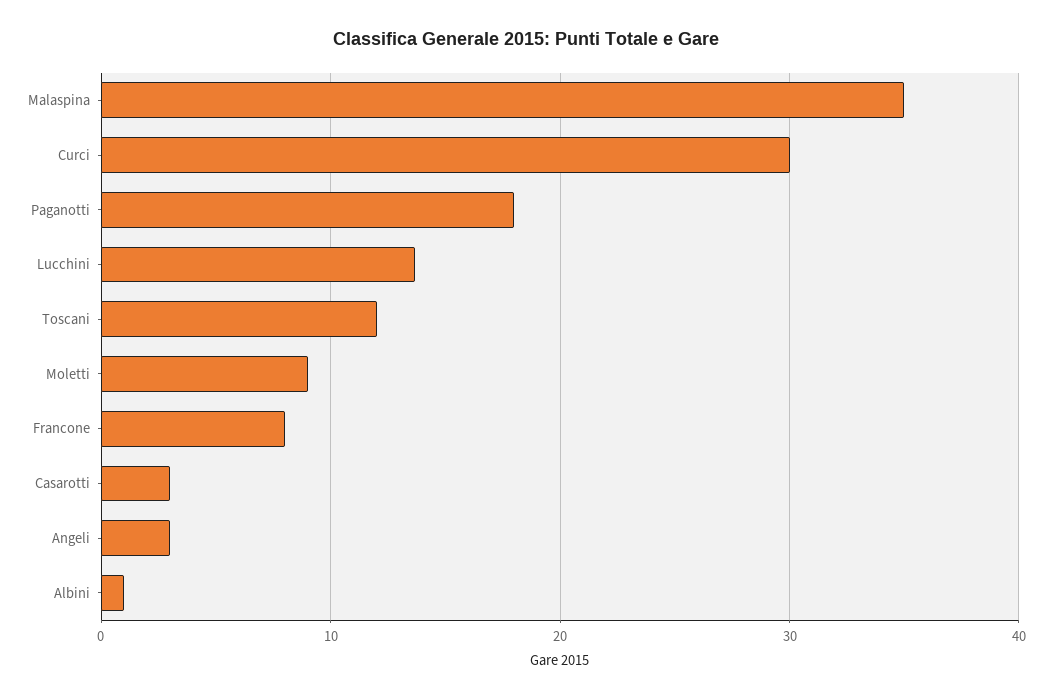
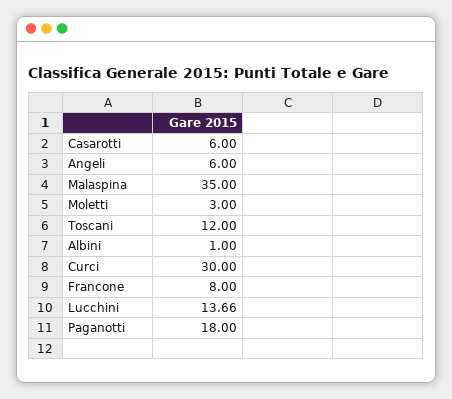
  {
    "Malaspina": 35,
    "Curci": 30,
    "Paganotti": 18,
    "Lucchini": 13.66,
    "Toscani": 12,
-   "Moletti": 9,
+   "Moletti": 3,
    "Francone": 8,
-   "Casarotti": 3,
+   "Casarotti": 6,
-   "Angeli": 3,
+   "Angeli": 6,
    "Albini": 1
  }

